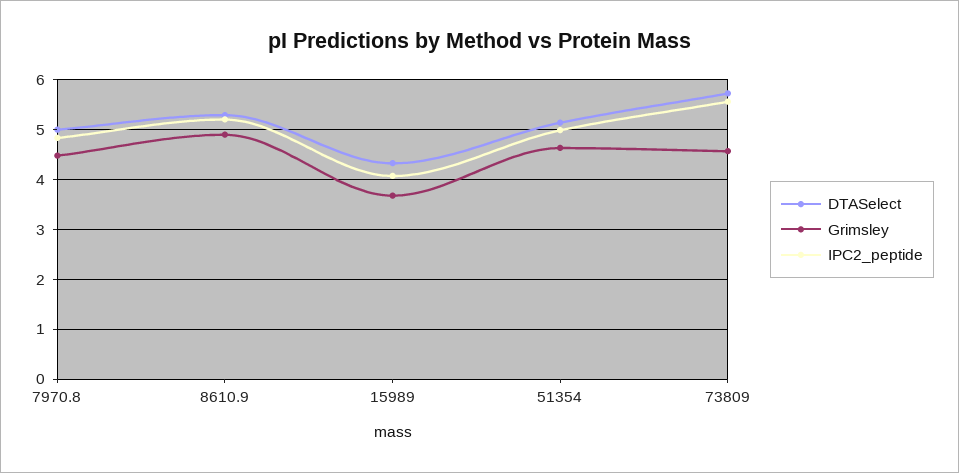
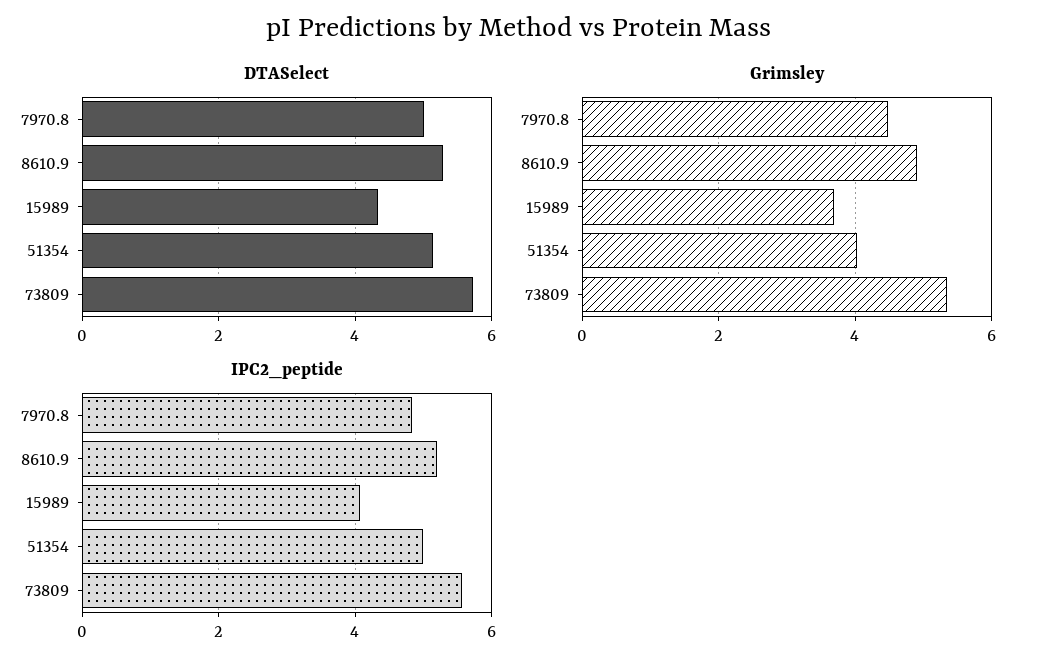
  {
    "DTASelect": {
      "7970.8": 5,
      "8610.9": 5.2,
      "15989": 4.4,
      "51354": 5.2,
      "73809": 5.8
    },
    "Grimsley": {
      "7970.8": 4.4,
      "8610.9": 5,
      "15989": 3.6,
-     "51354": 4.6,
+     "51354": 4,
-     "73809": 4.6
+     "73809": 5.4
    },
    "IPC2_peptide": {
      "7970.8": 4.8,
      "8610.9": 5.2,
      "15989": 4,
      "51354": 5,
      "73809": 5.6
    }
  }

